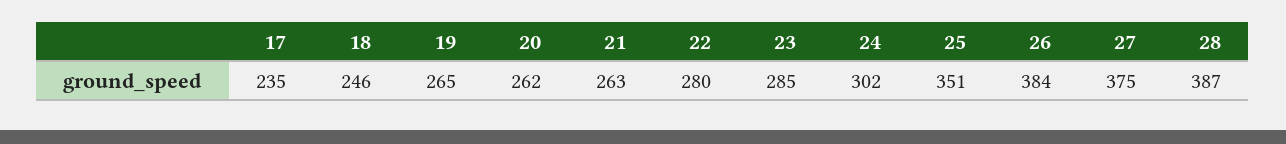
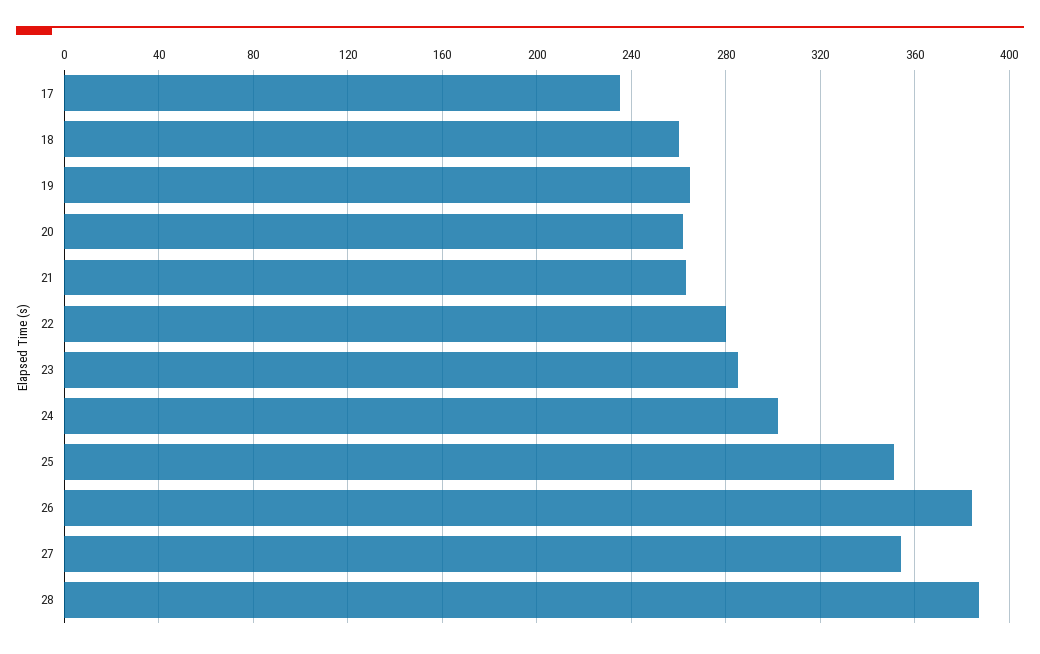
  {
    "17": 235,
-   "18": 246,
+   "18": 260,
    "19": 265,
    "20": 262,
    "21": 263,
    "22": 280,
    "23": 285,
    "24": 302,
    "25": 351,
    "26": 384,
-   "27": 375,
+   "27": 355,
    "28": 387
  }

